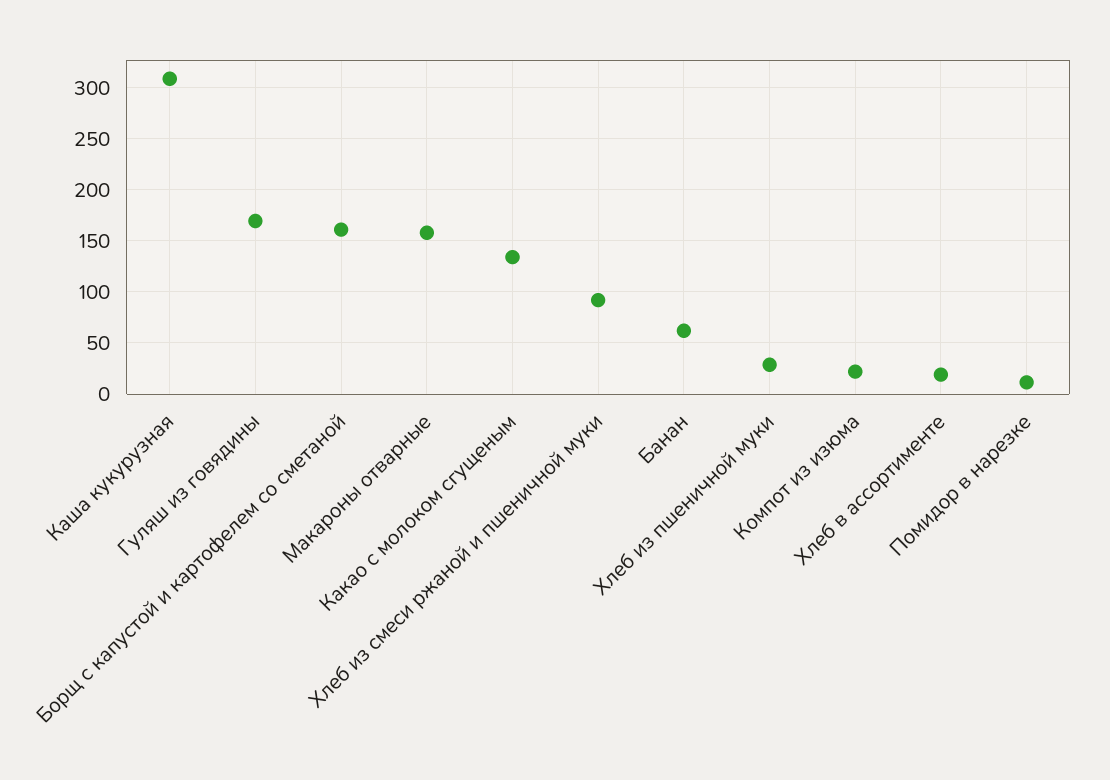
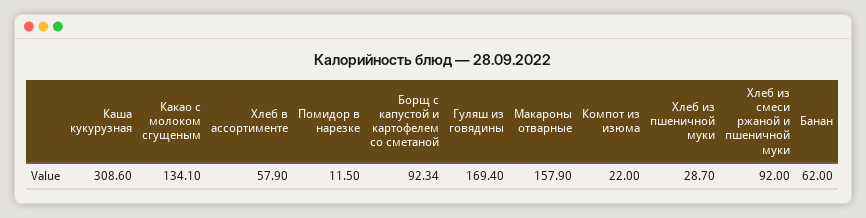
  {
    "Каша кукурузная": 308.6,
    "Гуляш из говядины": 169.4,
-   "Борщ с капустой и картофелем со сметаной": 160,
+   "Борщ с капустой и картофелем со сметаной": 92.34,
    "Макароны отварные": 157.9,
    "Какао с молоком сгущеным": 134.1,
    "Хлеб из смеси ржаной и пшеничной муки": 92,
    "Банан": 62,
    "Хлеб из пшеничной муки": 28.7,
    "Компот из изюма": 22,
-   "Хлеб в ассортименте": 20,
+   "Хлеб в ассортименте": 57.9,
    "Помидор в нарезке": 11.5
  }

